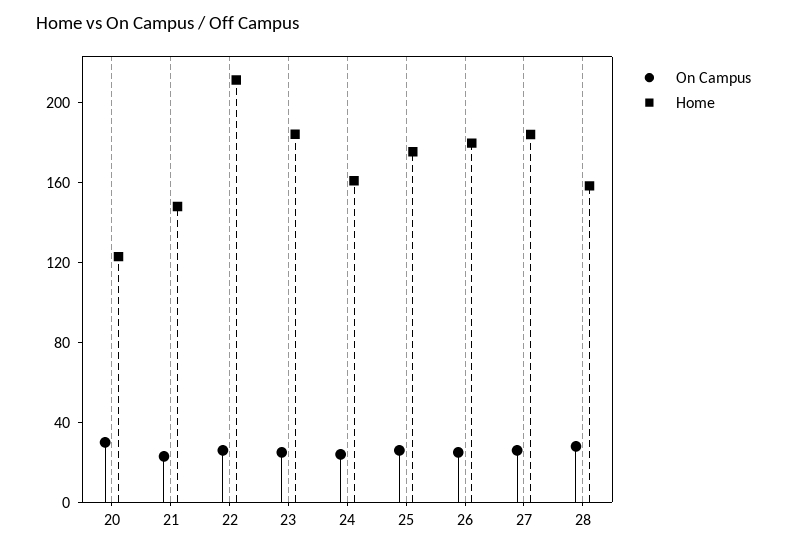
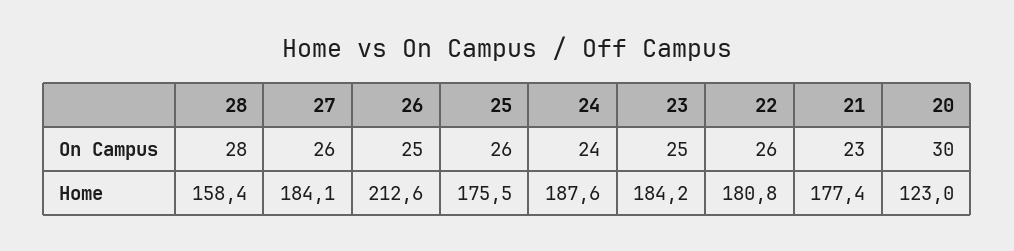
  {
    "On Campus": {
      "20": 30,
      "21": 23,
      "22": 26,
      "23": 25,
      "24": 24,
      "25": 26,
      "26": 25,
      "27": 26,
      "28": 28
    },
    "Home": {
      "20": 123,
-     "21": 150,
+     "21": 177.4,
-     "22": 210,
+     "22": 180.8,
      "23": 184.2,
-     "24": 160,
+     "24": 187.6,
      "25": 175.5,
-     "26": 180,
+     "26": 212.6,
      "27": 184.1,
      "28": 158.4
    }
  }

